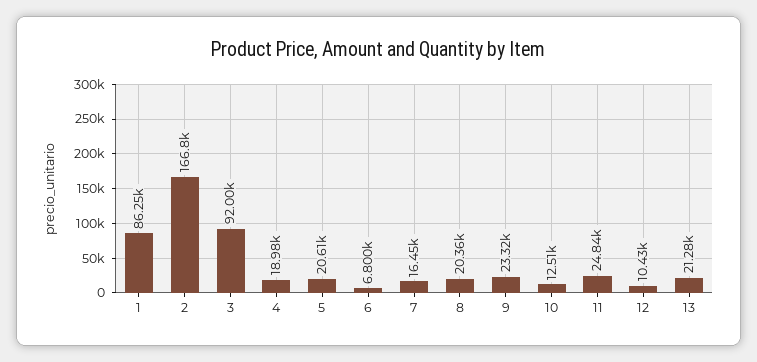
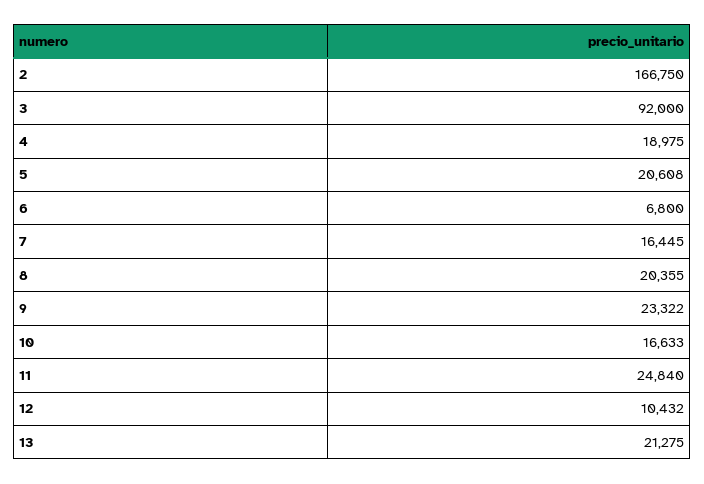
  {
-   "1": 86250,
    "2": 166750,
    "3": 92000,
    "4": 18975,
    "5": 20608,
    "6": 6800,
    "7": 16445,
    "8": 20355,
    "9": 23322,
-   "10": 12510,
+   "10": 16633,
    "11": 24840,
    "12": 10432,
    "13": 21275
  }

